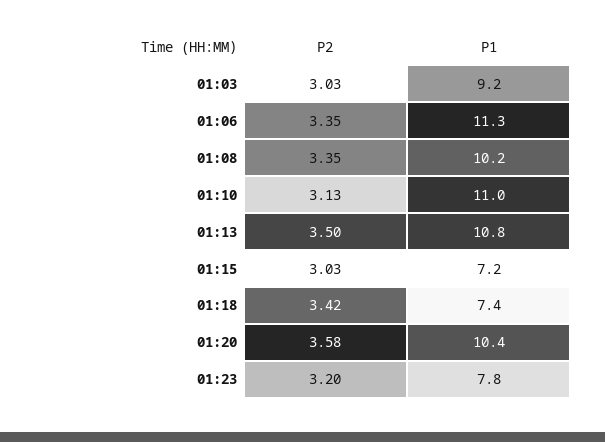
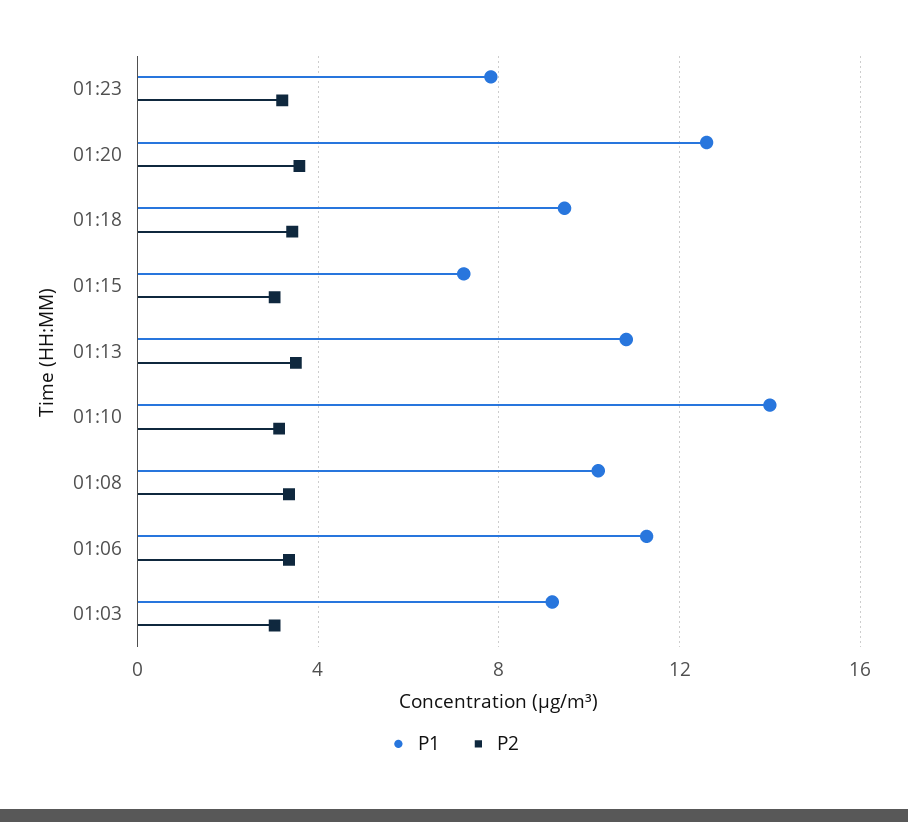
  {
    "P2": {
      "01:03": 3.03,
      "01:06": 3.35,
      "01:08": 3.35,
      "01:10": 3.13,
      "01:13": 3.5,
      "01:15": 3.03,
      "01:18": 3.42,
      "01:20": 3.58,
      "01:23": 3.2
    },
    "P1": {
      "01:03": 9.2,
      "01:06": 11.3,
      "01:08": 10.2,
-     "01:10": 11,
+     "01:10": 14,
      "01:13": 10.8,
      "01:15": 7.2,
-     "01:18": 7.4,
+     "01:18": 9.5,
-     "01:20": 10.4,
+     "01:20": 12.5,
      "01:23": 7.8
    }
  }

